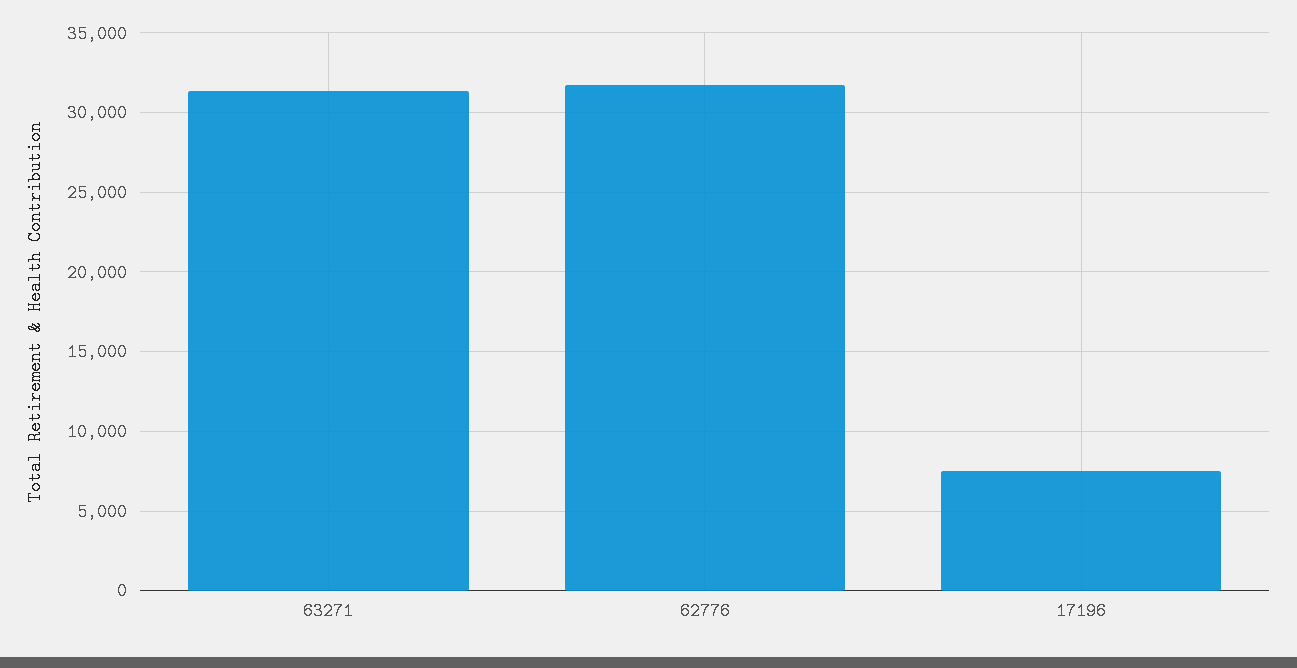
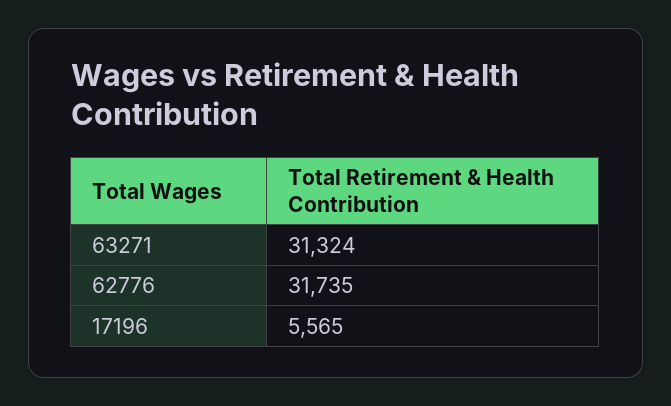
  {
    "63271": 31324,
    "62776": 31735,
-   "17196": 7500
+   "17196": 5565
  }

